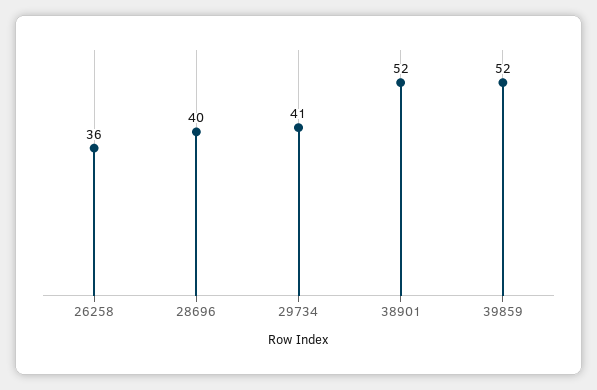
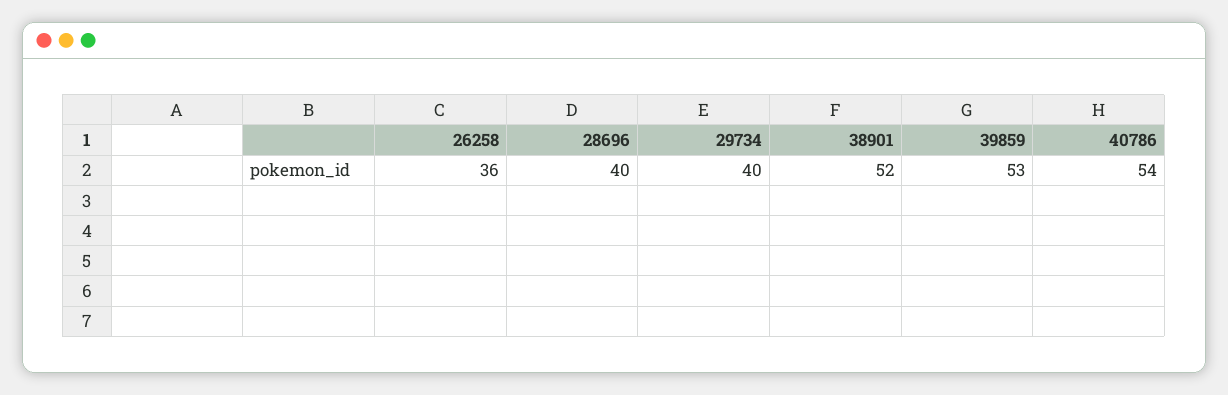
  {
    "26258": 36,
    "28696": 40,
-   "29734": 41,
+   "29734": 40,
    "38901": 52,
-   "39859": 52
+   "39859": 53,
+   "40786": 54
  }

